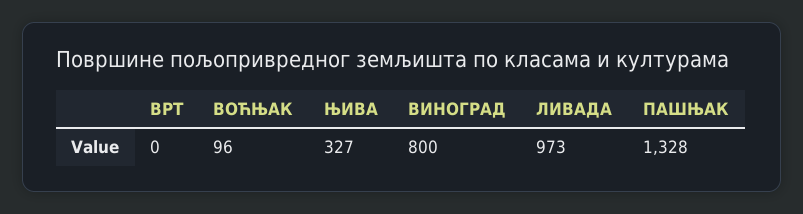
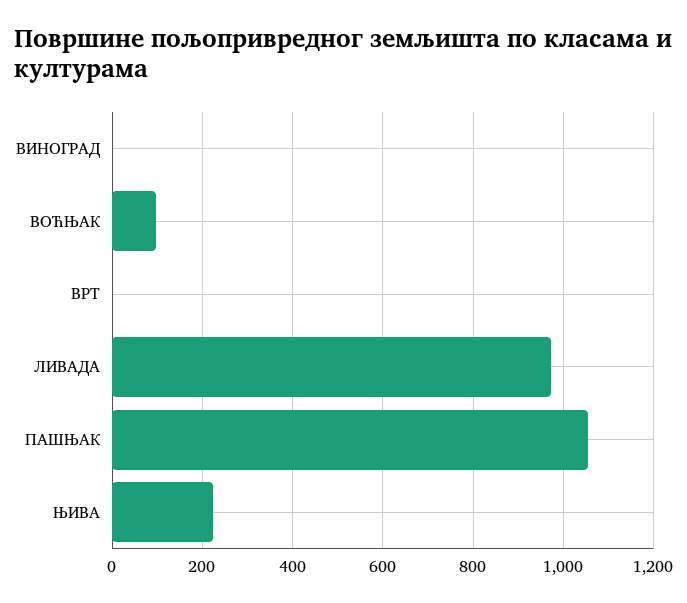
  {
    "ВРТ": 0,
    "ВОЋЊАК": 96,
-   "ЊИВА": 327,
+   "ЊИВА": 220,
-   "ВИНОГРАД": 800,
+   "ВИНОГРАД": 0,
    "ЛИВАДА": 973,
-   "ПАШЊАК": 1328
+   "ПАШЊАК": 1060
  }

